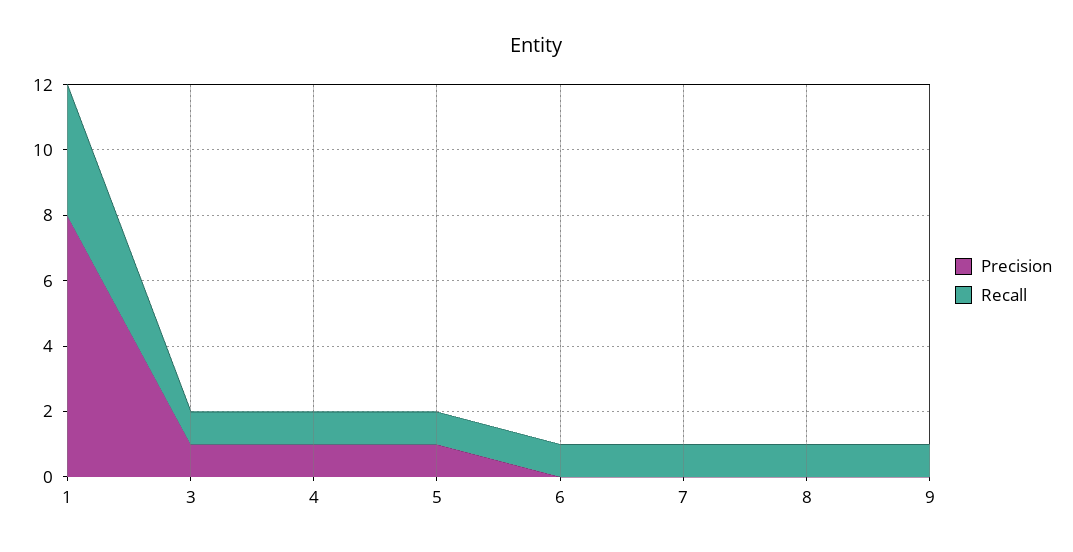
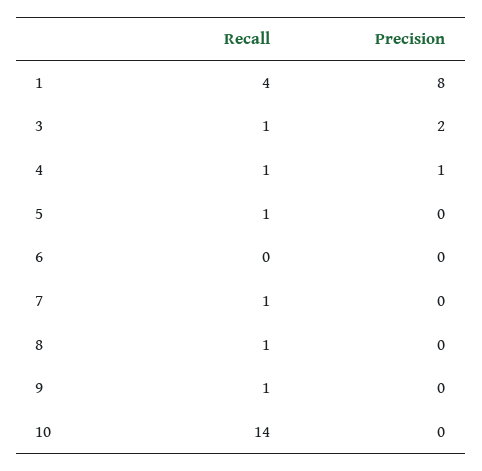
  {
    "Precision": {
      "1": 8,
-     "3": 1,
+     "3": 2,
      "4": 1,
-     "5": 1,
+     "5": 0,
      "6": 0,
      "7": 0,
      "8": 0,
-     "9": 0
+     "9": 0,
+     "10": 0
    },
    "Recall": {
      "1": 4,
      "3": 1,
      "4": 1,
      "5": 1,
-     "6": 1,
+     "6": 0,
      "7": 1,
      "8": 1,
-     "9": 1
+     "9": 1,
+     "10": 14
    }
  }

